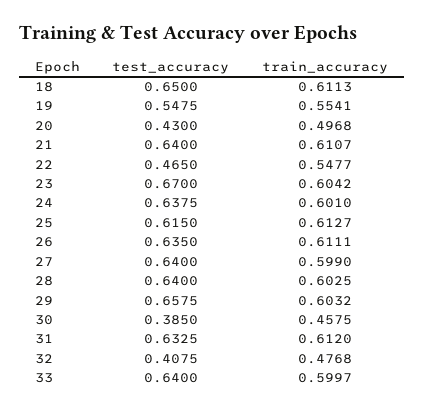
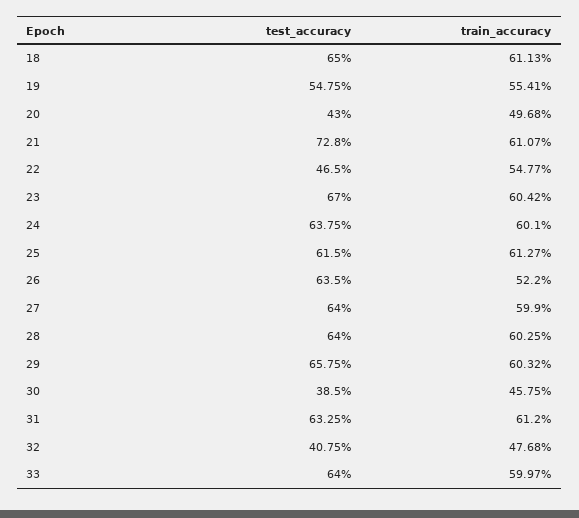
  {
    "test_accuracy": {
      "18": 0.65,
      "19": 0.5475,
      "20": 0.43,
-     "21": 0.64,
+     "21": 0.728,
      "22": 0.465,
      "23": 0.67,
      "24": 0.6375,
      "25": 0.615,
      "26": 0.635,
      "27": 0.64,
      "28": 0.64,
      "29": 0.6575,
      "30": 0.385,
      "31": 0.6325,
      "32": 0.4075,
      "33": 0.64
    },
    "train_accuracy": {
      "18": 0.6113,
      "19": 0.5541,
      "20": 0.4968,
      "21": 0.6107,
      "22": 0.5477,
      "23": 0.6042,
      "24": 0.601,
      "25": 0.6127,
-     "26": 0.6111,
+     "26": 0.522,
      "27": 0.599,
      "28": 0.6025,
      "29": 0.6032,
      "30": 0.4575,
      "31": 0.612,
      "32": 0.4768,
      "33": 0.5997
    }
  }

